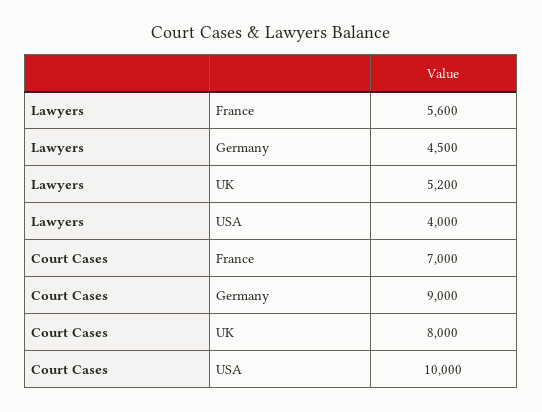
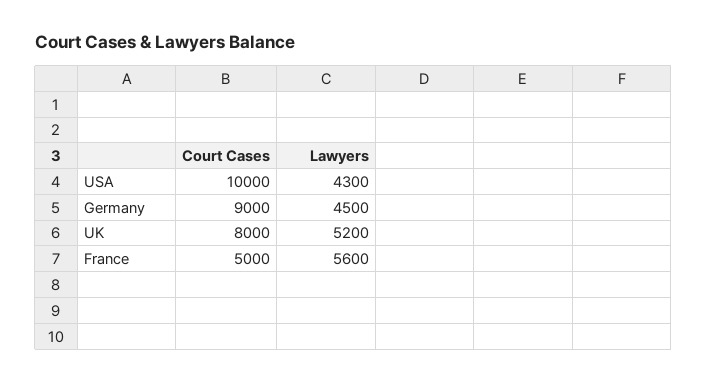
  {
    "Lawyers": {
      "France": 5600,
      "Germany": 4500,
      "UK": 5200,
-     "USA": 4000
+     "USA": 4300
    },
    "Court Cases": {
-     "France": 7000,
+     "France": 5000,
      "Germany": 9000,
      "UK": 8000,
      "USA": 10000
    }
  }

